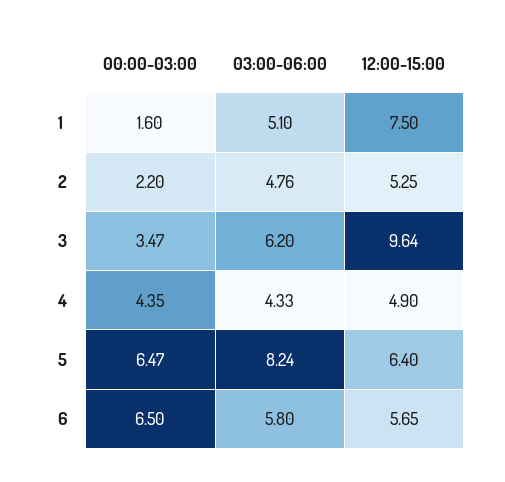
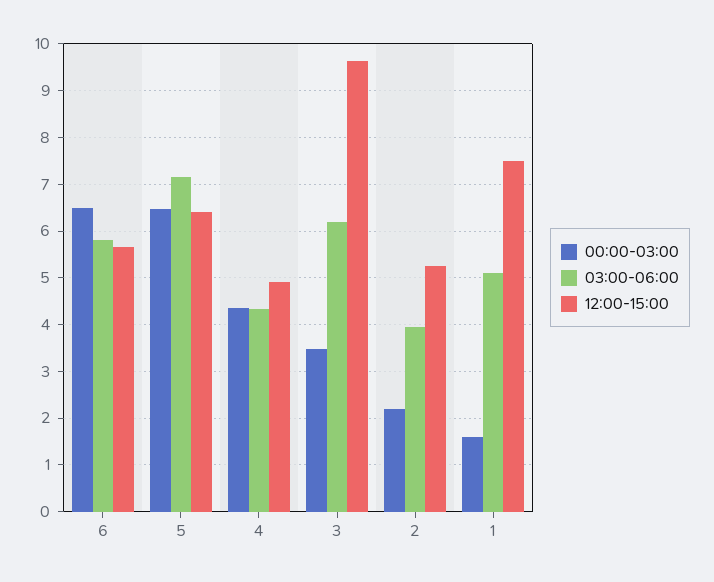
  {
    "00:00-03:00": {
      "1": 1.6,
      "2": 2.2,
      "3": 3.47,
      "4": 4.35,
      "5": 6.47,
      "6": 6.5
    },
    "03:00-06:00": {
      "1": 5.1,
-     "2": 4.76,
+     "2": 4,
      "3": 6.2,
      "4": 4.33,
-     "5": 8.24,
+     "5": 7.2,
      "6": 5.8
    },
    "12:00-15:00": {
      "1": 7.5,
      "2": 5.25,
      "3": 9.64,
      "4": 4.9,
      "5": 6.4,
      "6": 5.65
    }
  }

